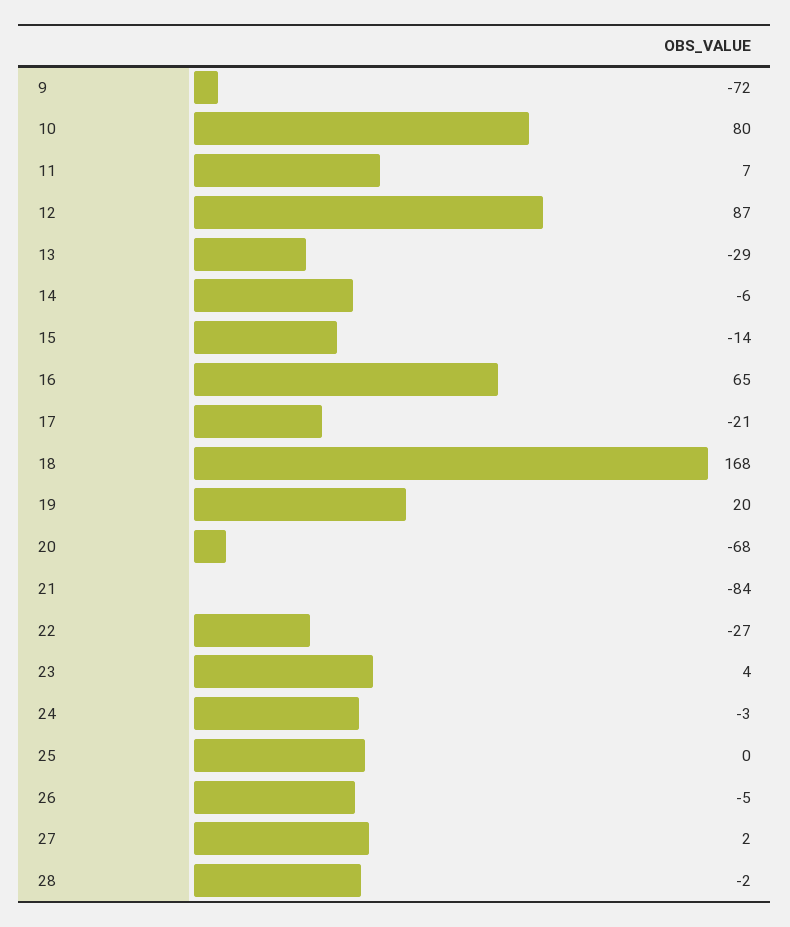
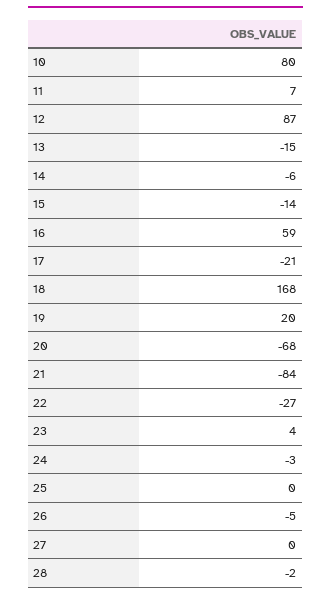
  {
-   "9": -72,
    "10": 80,
    "11": 7,
    "12": 87,
-   "13": -29,
+   "13": -15,
    "14": -6,
    "15": -14,
-   "16": 65,
+   "16": 59,
    "17": -21,
    "18": 168,
    "19": 20,
    "20": -68,
    "21": -84,
    "22": -27,
    "23": 4,
    "24": -3,
    "25": 0,
    "26": -5,
-   "27": 2,
+   "27": 0,
    "28": -2
  }

